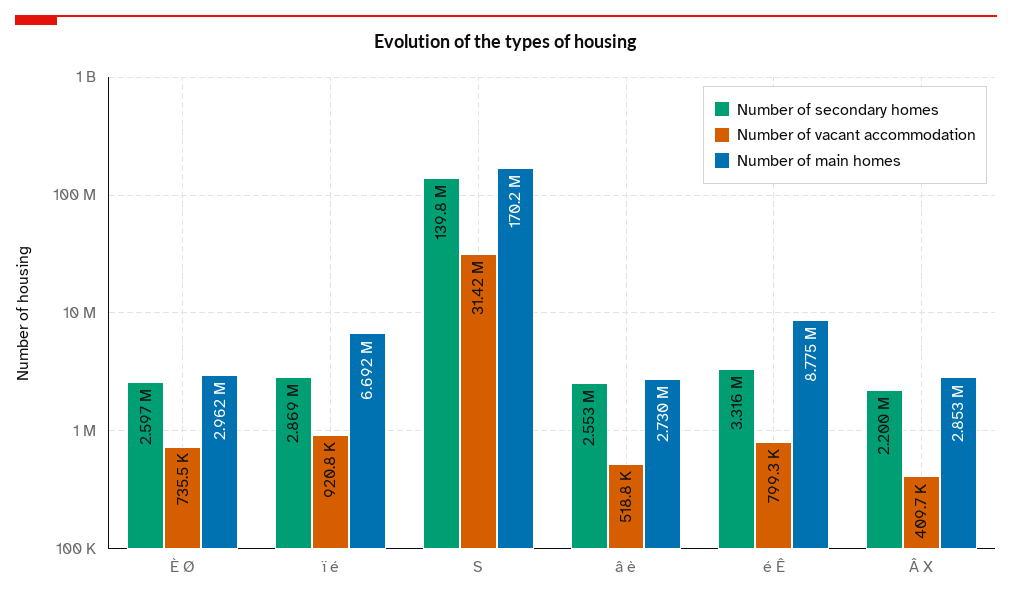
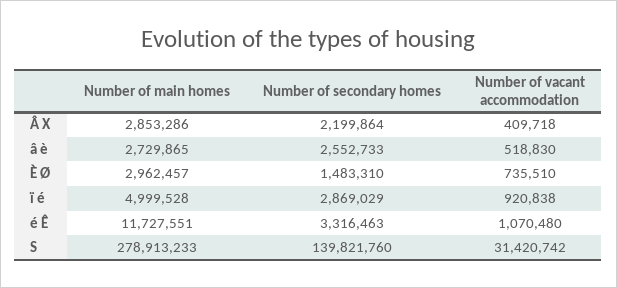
  {
    "Number of secondary homes": {
-     "È Ø": 2597000,
+     "È Ø": 1483310,
      "ï é": 2869029,
      "S": 139821760,
      "â è": 2552733,
      "é Ê": 3316463,
      "Â X": 2199864
    },
    "Number of vacant accommodation": {
      "È Ø": 735510,
      "ï é": 920838,
      "S": 31420742,
      "â è": 518830,
-     "é Ê": 799300,
+     "é Ê": 1070480,
      "Â X": 409718
    },
    "Number of main homes": {
      "È Ø": 2962457,
-     "ï é": 6692000,
+     "ï é": 4999528,
-     "S": 170200000,
+     "S": 278913233,
      "â è": 2729865,
-     "é Ê": 8775000,
+     "é Ê": 11727551,
      "Â X": 2853286
    }
  }

